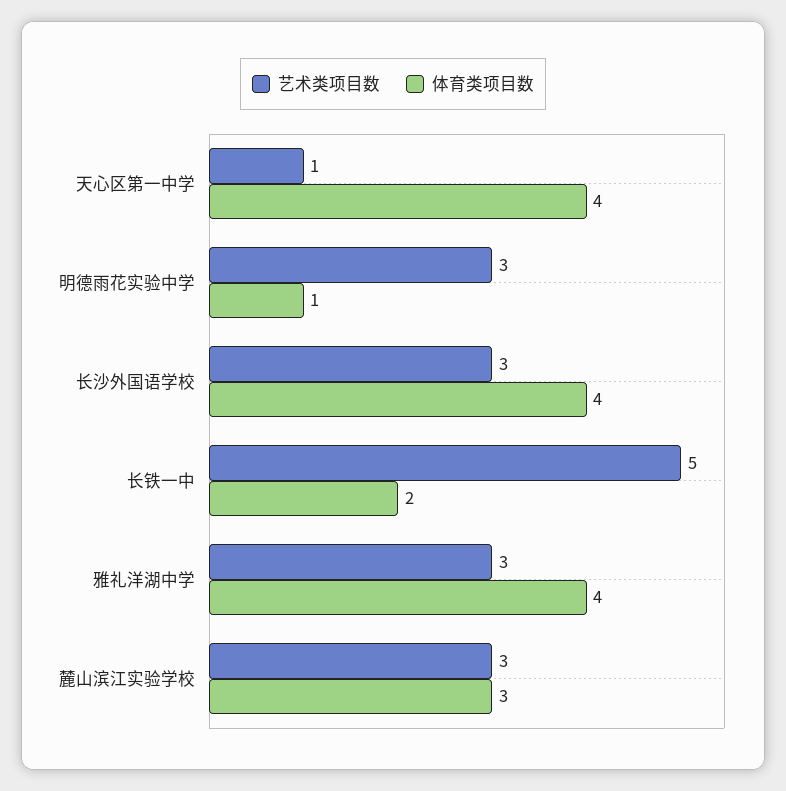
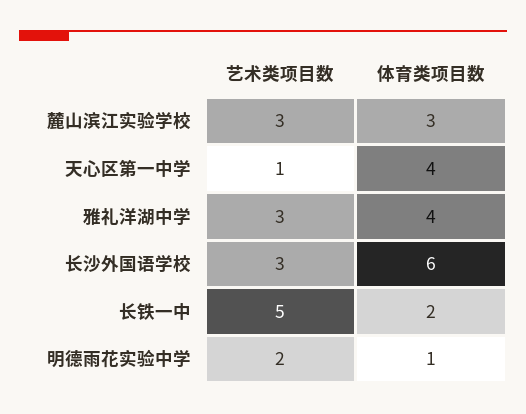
  {
    "艺术类项目数": {
      "天心区第一中学": 1,
-     "明德雨花实验中学": 3,
+     "明德雨花实验中学": 2,
      "长沙外国语学校": 3,
      "长铁一中": 5,
      "雅礼洋湖中学": 3,
      "麓山滨江实验学校": 3
    },
    "体育类项目数": {
      "天心区第一中学": 4,
      "明德雨花实验中学": 1,
-     "长沙外国语学校": 4,
+     "长沙外国语学校": 6,
      "长铁一中": 2,
      "雅礼洋湖中学": 4,
      "麓山滨江实验学校": 3
    }
  }

